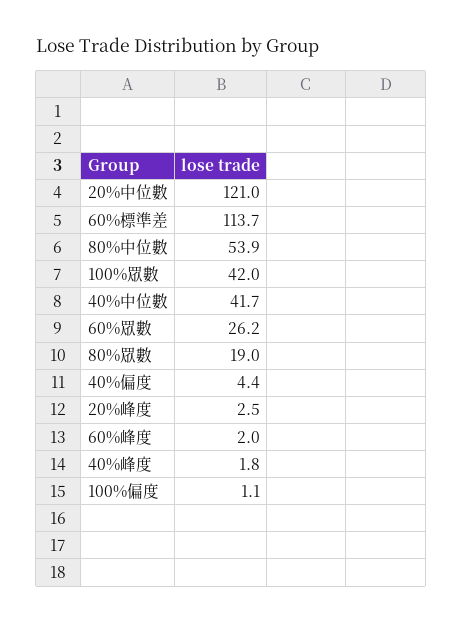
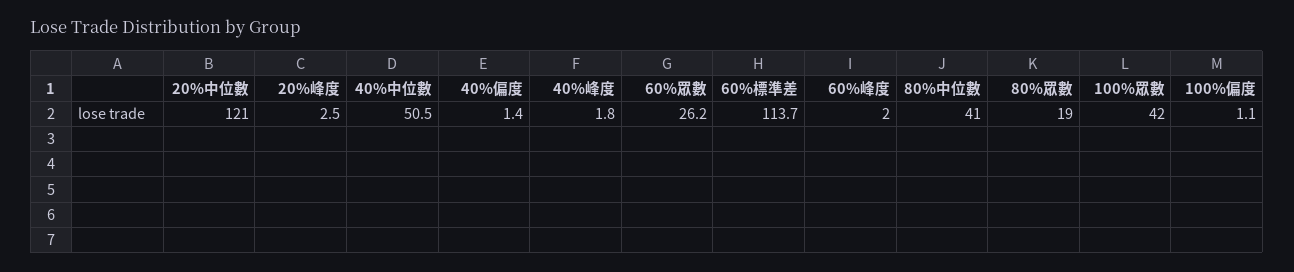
  {
    "20%中位數": 121,
    "60%標準差": 113.7,
-   "80%中位數": 53.9,
+   "80%中位數": 41,
    "100%眾數": 42,
-   "40%中位數": 41.7,
+   "40%中位數": 50.5,
    "60%眾數": 26.2,
    "80%眾數": 19,
-   "40%偏度": 4.4,
+   "40%偏度": 1.4,
    "20%峰度": 2.5,
    "60%峰度": 2,
    "40%峰度": 1.8,
    "100%偏度": 1.1
  }

